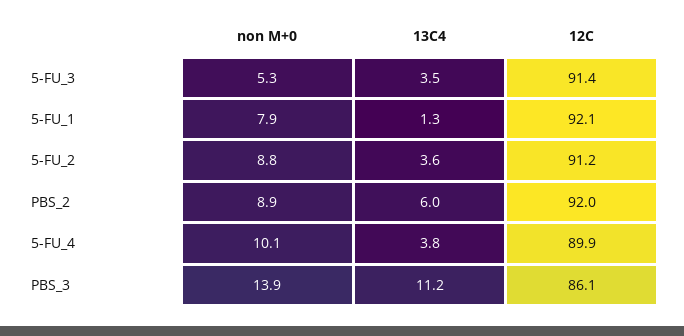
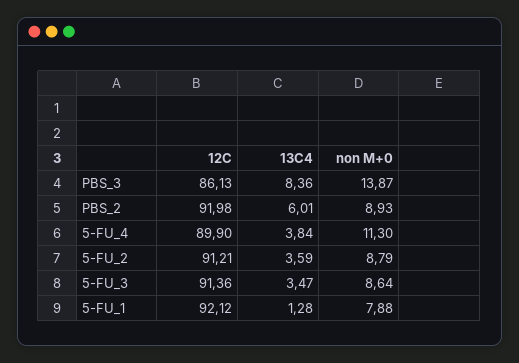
  {
    "non M+0": {
-     "5-FU_3": 5.3,
+     "5-FU_3": 8.64,
      "5-FU_1": 7.88,
      "5-FU_2": 8.79,
      "PBS_2": 8.93,
-     "5-FU_4": 10.1,
+     "5-FU_4": 11.3,
      "PBS_3": 13.87
    },
    "13C4": {
      "5-FU_3": 3.47,
      "5-FU_1": 1.28,
      "5-FU_2": 3.59,
      "PBS_2": 6.01,
      "5-FU_4": 3.84,
-     "PBS_3": 11.2
+     "PBS_3": 8.36
    },
    "12C": {
      "5-FU_3": 91.36,
      "5-FU_1": 92.12,
      "5-FU_2": 91.21,
      "PBS_2": 91.98,
      "5-FU_4": 89.9,
      "PBS_3": 86.13
    }
  }

